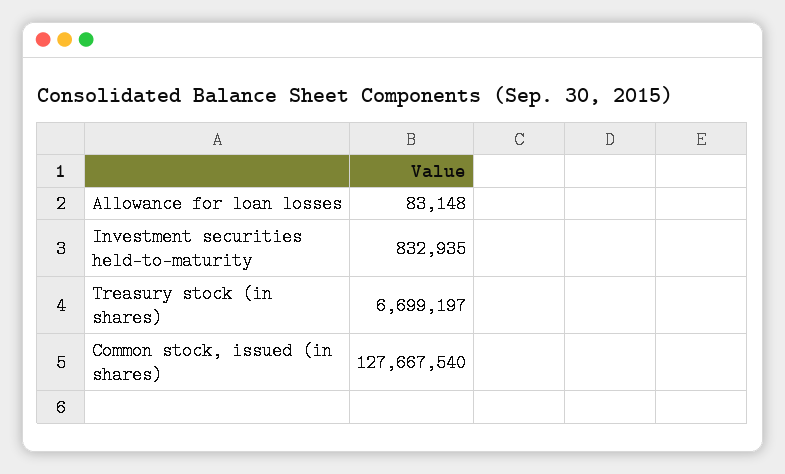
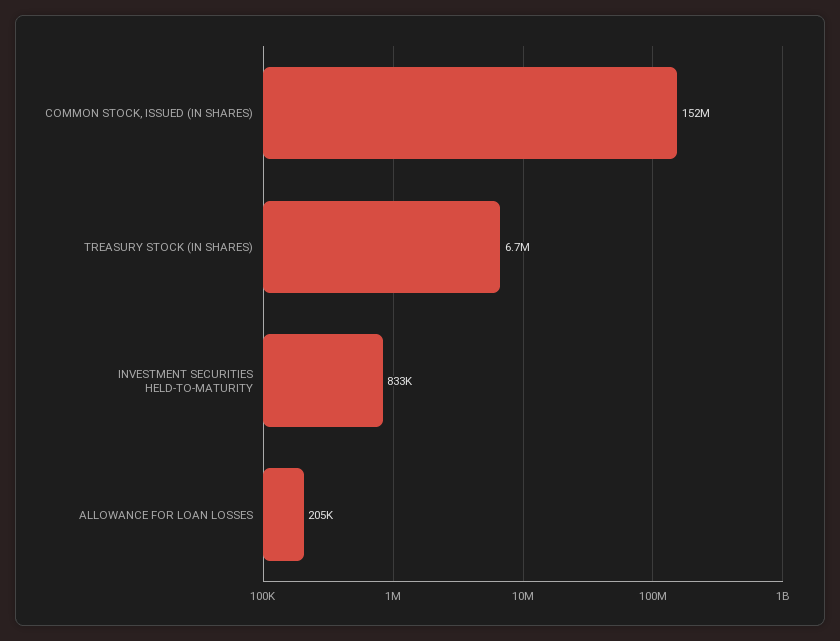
  {
-   "Allowance for loan losses": 83148,
+   "Allowance for loan losses": 205000,
    "Investment securities held-to-maturity": 832935,
    "Treasury stock (in shares)": 6699197,
-   "Common stock, issued (in shares)": 127667540
+   "Common stock, issued (in shares)": 152000000
  }

